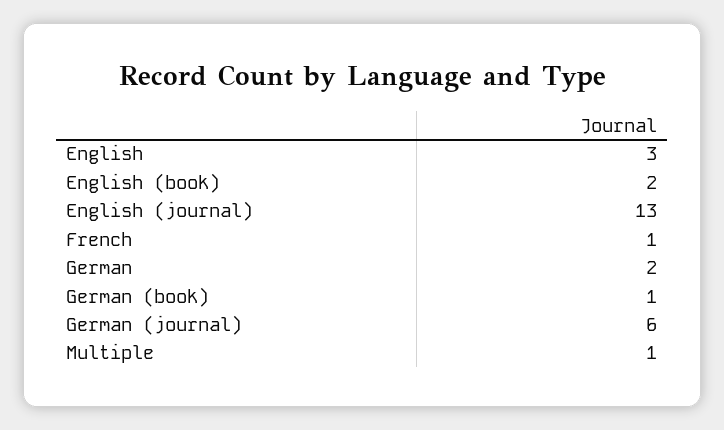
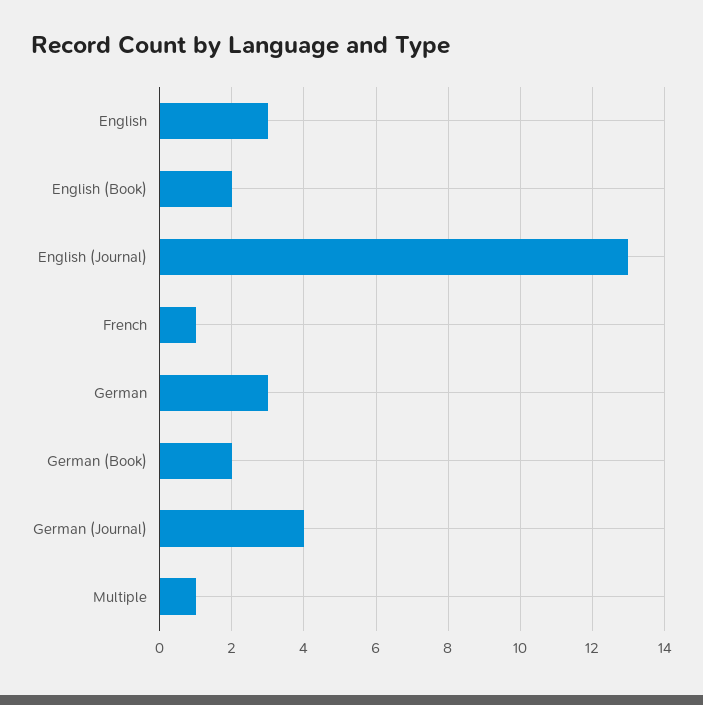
  {
    "English": 3,
    "English (book)": 2,
    "English (journal)": 13,
    "French": 1,
-   "German": 2,
+   "German": 3,
-   "German (book)": 1,
+   "German (book)": 2,
-   "German (journal)": 6,
+   "German (journal)": 4,
    "Multiple": 1
  }

